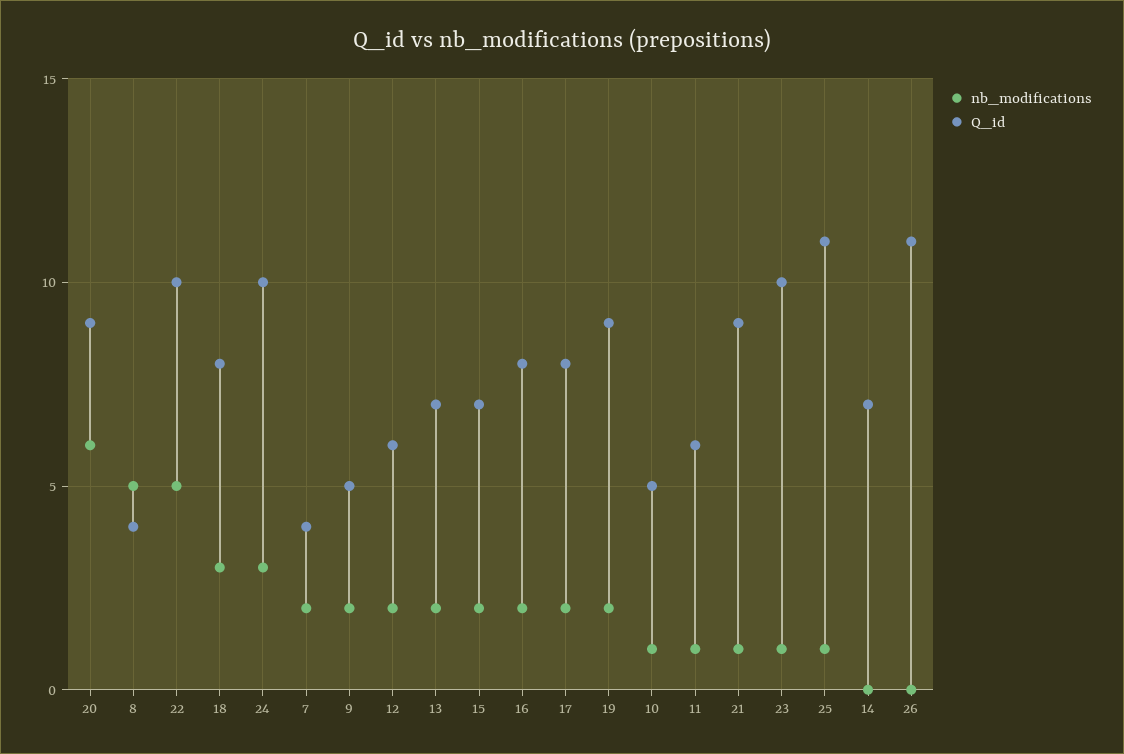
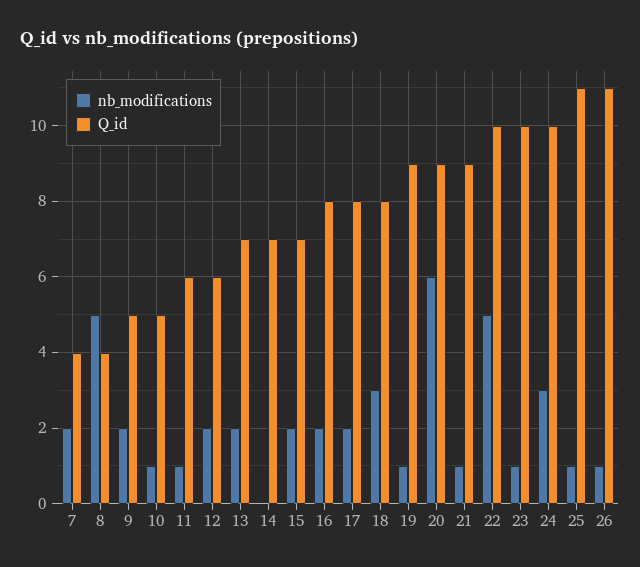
  {
    "nb_modifications": {
      "20": 6,
      "8": 5,
      "22": 5,
      "18": 3,
      "24": 3,
      "7": 2,
      "9": 2,
      "12": 2,
      "13": 2,
      "15": 2,
      "16": 2,
      "17": 2,
-     "19": 2,
+     "19": 1,
      "10": 1,
      "11": 1,
      "21": 1,
      "23": 1,
      "25": 1,
      "14": 0,
-     "26": 0
+     "26": 1
    },
    "Q_id": {
      "20": 9,
      "8": 4,
      "22": 10,
      "18": 8,
      "24": 10,
      "7": 4,
      "9": 5,
      "12": 6,
      "13": 7,
      "15": 7,
      "16": 8,
      "17": 8,
      "19": 9,
      "10": 5,
      "11": 6,
      "21": 9,
      "23": 10,
      "25": 11,
      "14": 7,
      "26": 11
    }
  }

